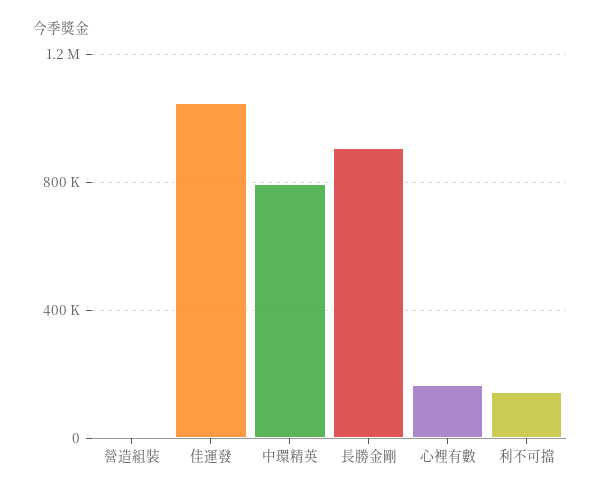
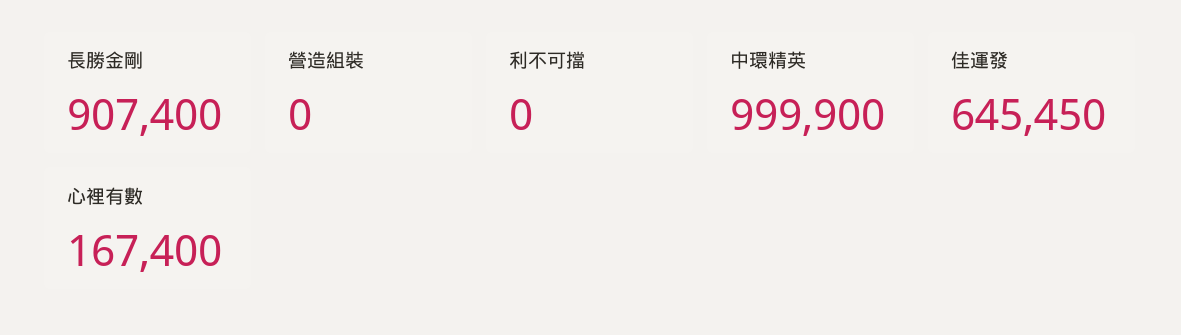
  {
    "營造組裝": 0,
-   "佳運發": 1050000,
+   "佳運發": 645450,
-   "中環精英": 800000,
+   "中環精英": 999900,
    "長勝金剛": 907400,
    "心裡有數": 167400,
-   "利不可擋": 150000
+   "利不可擋": 0
  }

